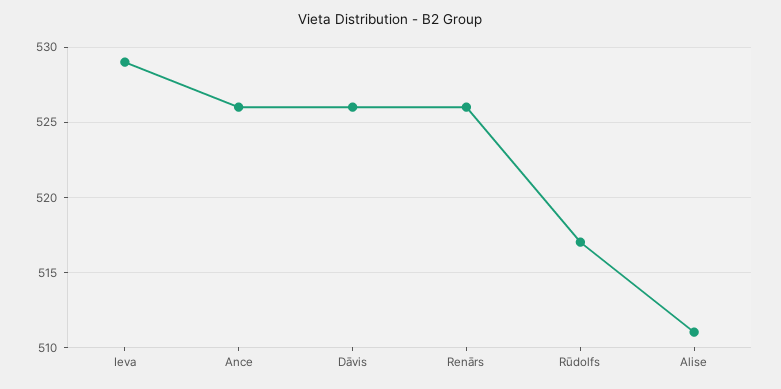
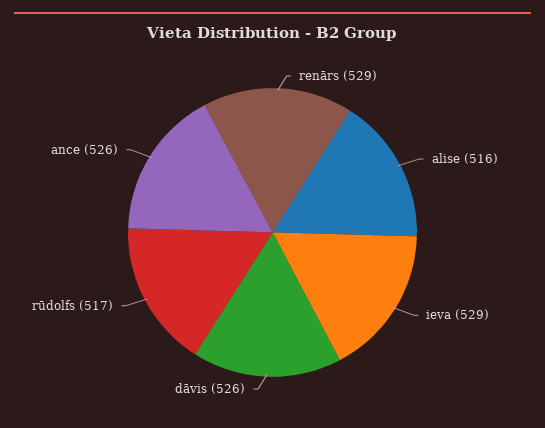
  {
    "Ieva": 529,
    "Ance": 526,
    "Dāvis": 526,
-   "Renārs": 526,
+   "Renārs": 529,
    "Rūdolfs": 517,
-   "Alise": 511
+   "Alise": 516
  }

